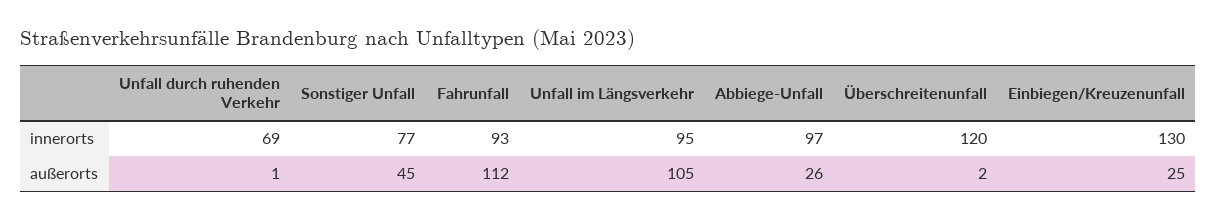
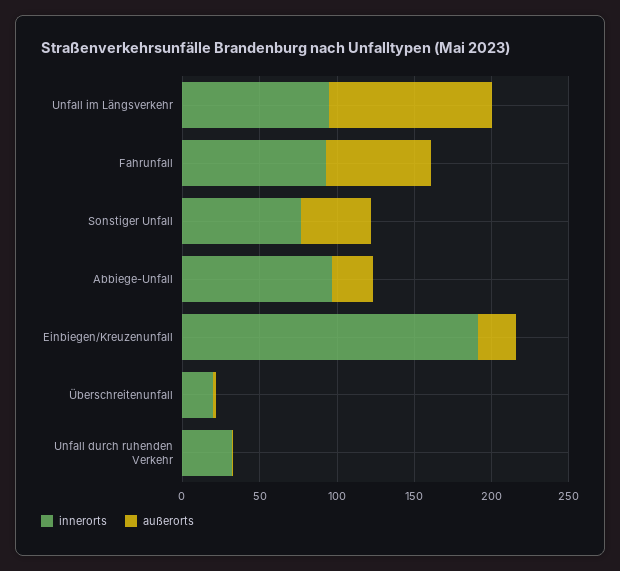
  {
    "innerorts": {
-     "Unfall durch ruhenden Verkehr": 69,
+     "Unfall durch ruhenden Verkehr": 30,
      "Sonstiger Unfall": 77,
      "Fahrunfall": 93,
      "Unfall im Längsverkehr": 95,
      "Abbiege-Unfall": 97,
-     "Überschreitenunfall": 120,
+     "Überschreitenunfall": 20,
-     "Einbiegen/Kreuzenunfall": 130
+     "Einbiegen/Kreuzenunfall": 190
    },
    "außerorts": {
      "Unfall durch ruhenden Verkehr": 1,
      "Sonstiger Unfall": 45,
-     "Fahrunfall": 112,
+     "Fahrunfall": 70,
      "Unfall im Längsverkehr": 105,
      "Abbiege-Unfall": 26,
      "Überschreitenunfall": 2,
      "Einbiegen/Kreuzenunfall": 25
    }
  }

